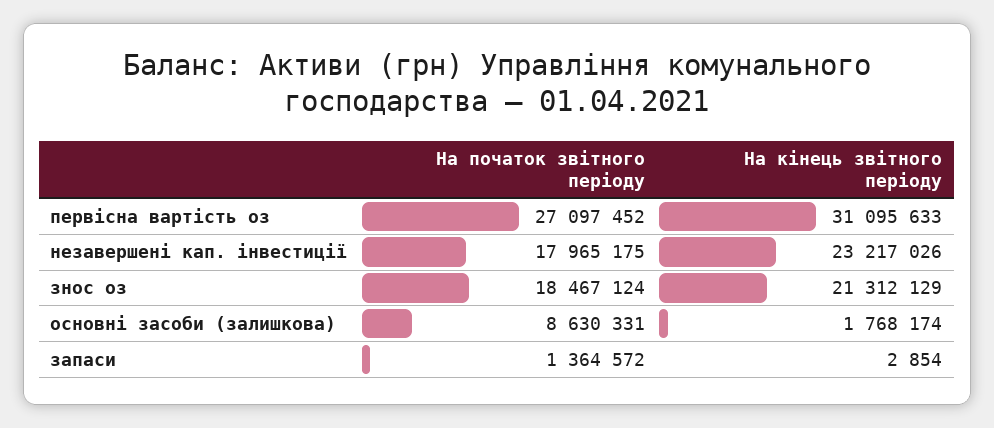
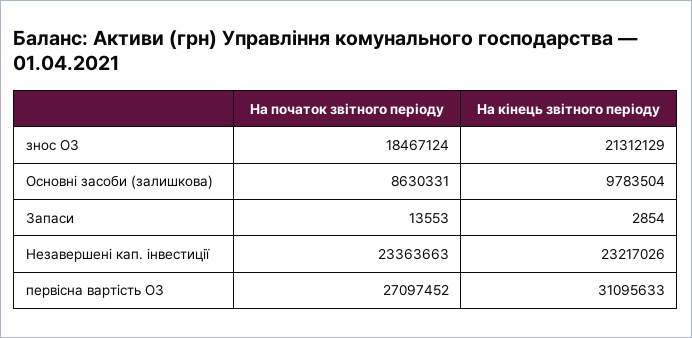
  {
    "На початок звітного періоду": {
      "первісна вартість оз": 27097452,
-     "незавершені кап. інвестиції": 17965175,
+     "незавершені кап. інвестиції": 23363663,
      "знос оз": 18467124,
      "основні засоби (залишкова)": 8630331,
-     "запаси": 1364572
+     "запаси": 13553
    },
    "На кінець звітного періоду": {
      "первісна вартість оз": 31095633,
      "незавершені кап. інвестиції": 23217026,
      "знос оз": 21312129,
-     "основні засоби (залишкова)": 1768174,
+     "основні засоби (залишкова)": 9783504,
      "запаси": 2854
    }
  }

